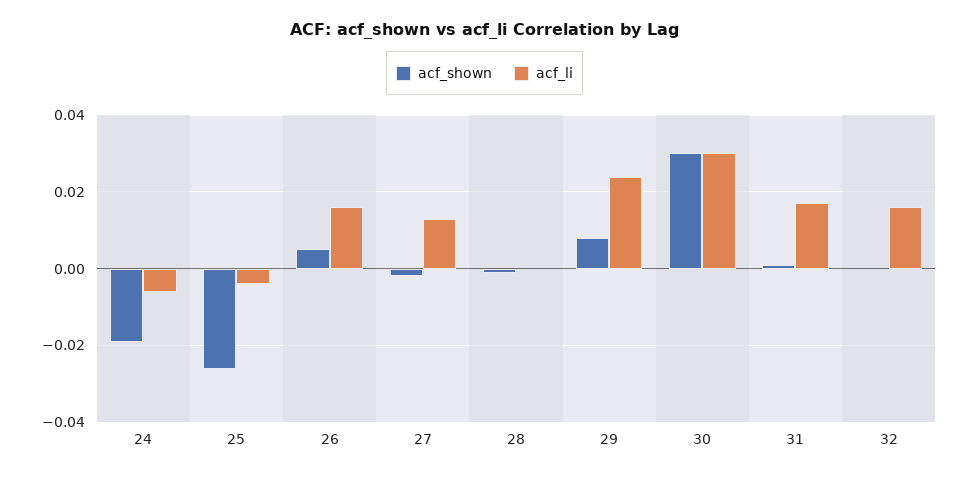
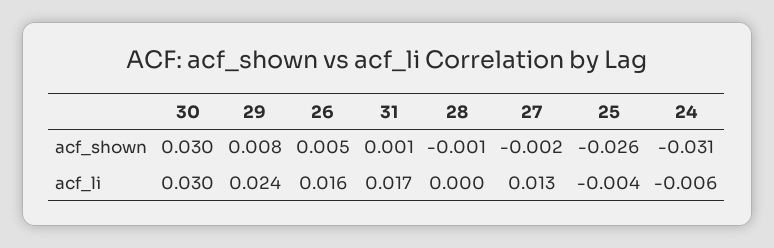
  {
    "acf_shown": {
-     "24": -0.02,
+     "24": -0.031,
      "25": -0.026,
      "26": 0.005,
      "27": -0.002,
      "28": -0.001,
      "29": 0.008,
      "30": 0.03,
-     "31": 0.001,
+     "31": 0.001
-     "32": 0
    },
    "acf_li": {
      "24": -0.006,
      "25": -0.004,
      "26": 0.016,
      "27": 0.013,
      "28": 0,
      "29": 0.024,
      "30": 0.03,
-     "31": 0.017,
+     "31": 0.017
-     "32": 0.015
    }
  }

